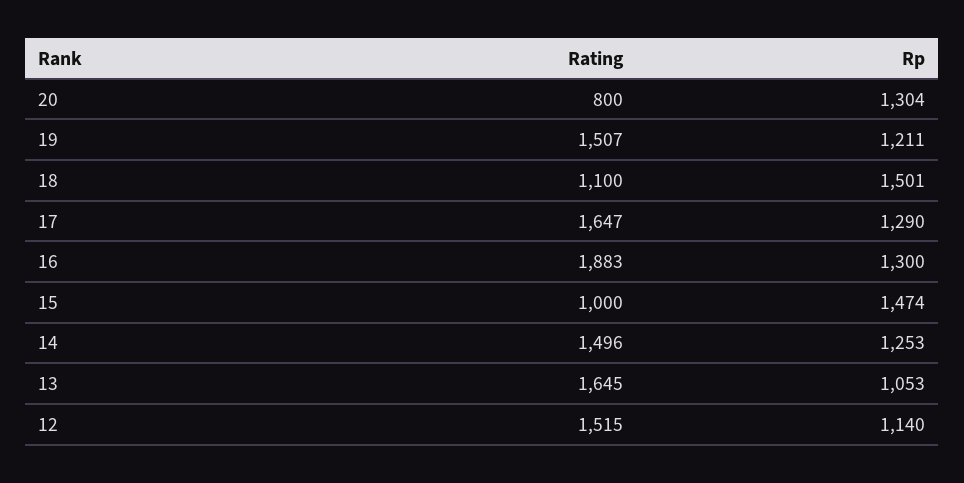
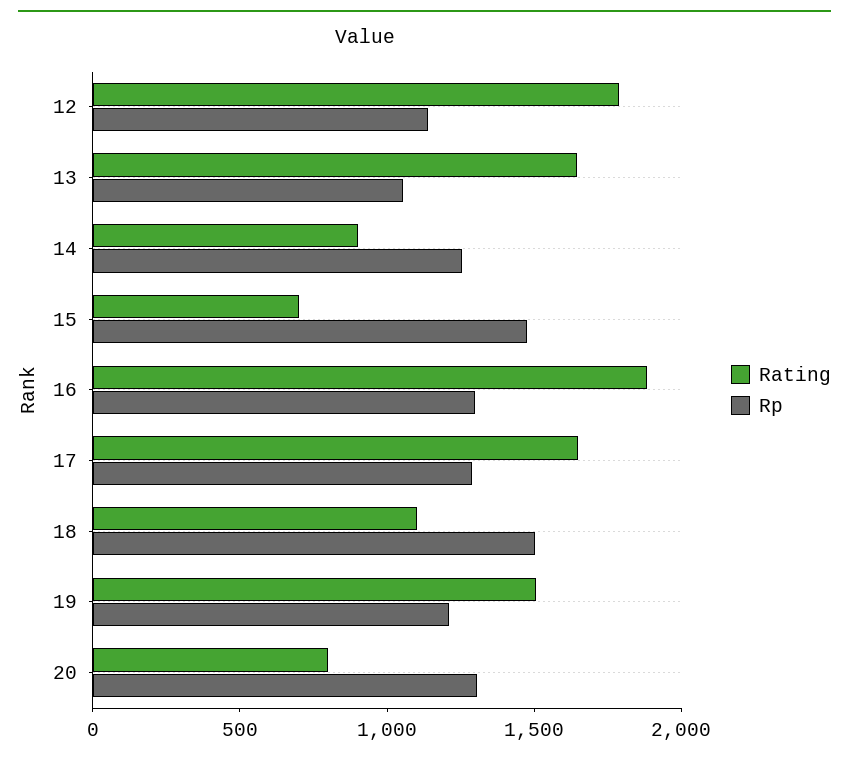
  {
    "Rating": {
      "20": 800,
      "19": 1507,
      "18": 1100,
      "17": 1647,
      "16": 1883,
-     "15": 1000,
+     "15": 700,
-     "14": 1496,
+     "14": 900,
      "13": 1645,
-     "12": 1515
+     "12": 1800
    },
    "Rp": {
      "20": 1304,
      "19": 1211,
      "18": 1501,
      "17": 1290,
      "16": 1300,
      "15": 1474,
      "14": 1253,
      "13": 1053,
      "12": 1140
    }
  }

